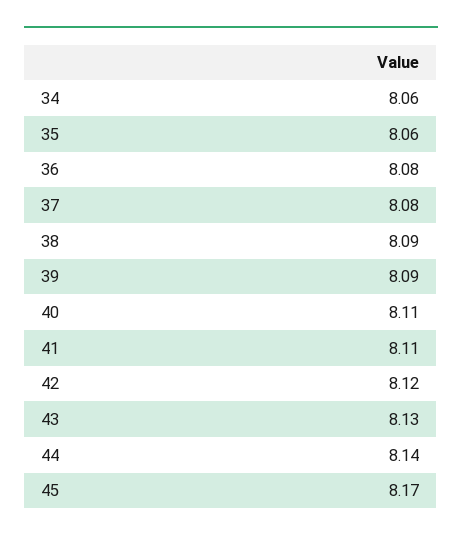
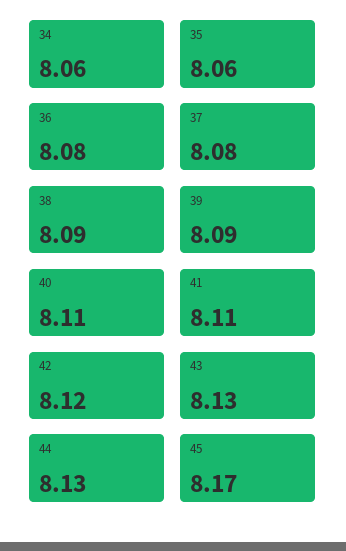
  {
    "34": 8.06,
    "35": 8.06,
    "36": 8.08,
    "37": 8.08,
    "38": 8.09,
    "39": 8.09,
    "40": 8.11,
    "41": 8.11,
    "42": 8.12,
    "43": 8.13,
-   "44": 8.14,
+   "44": 8.13,
    "45": 8.17
  }

